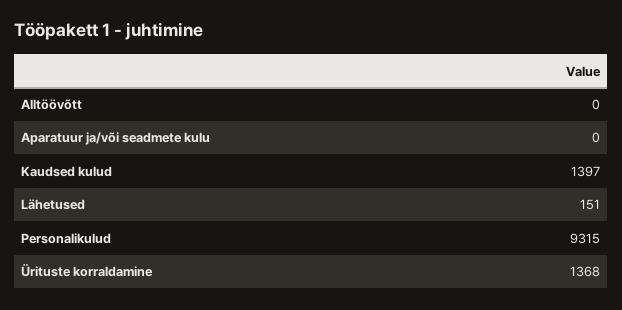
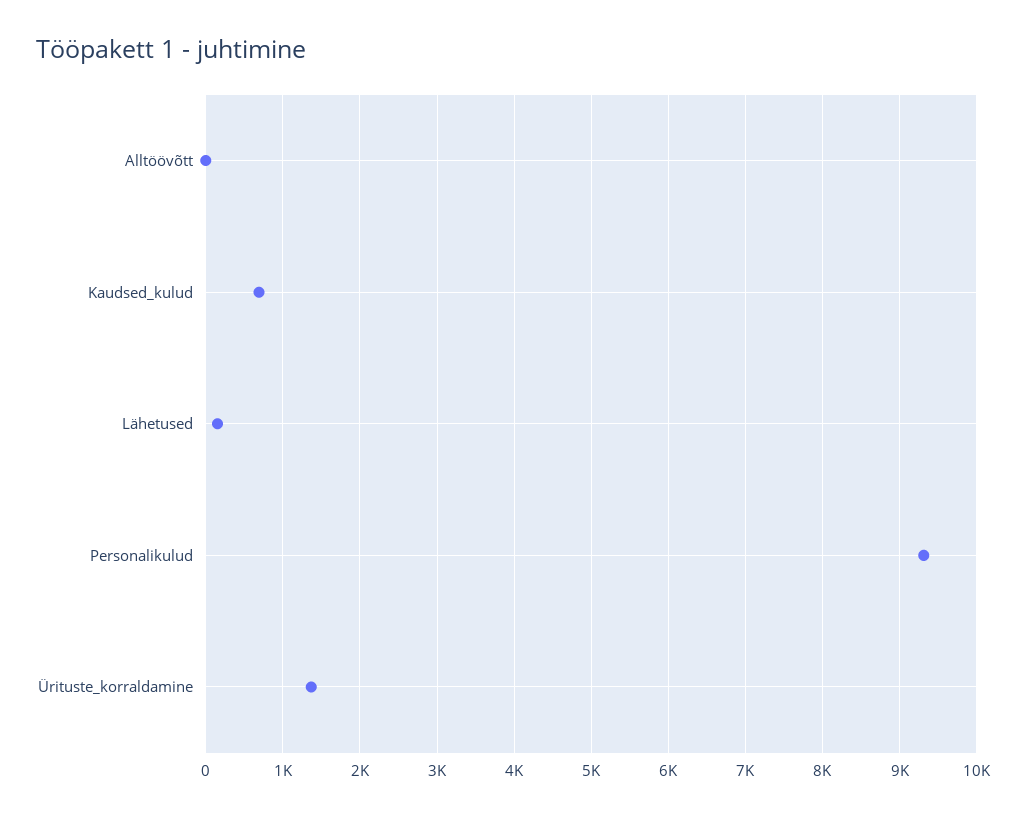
  {
    "Alltöövõtt": 0,
-   "Aparatuur ja/või seadmete kulu": 0,
-   "Kaudsed kulud": 1397,
+   "Kaudsed kulud": 700,
    "Lähetused": 151,
    "Personalikulud": 9315,
    "Ürituste korraldamine": 1368
  }

